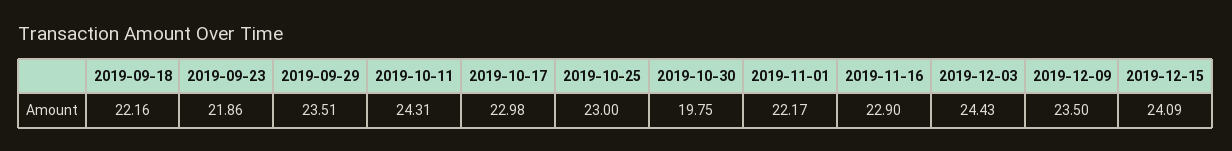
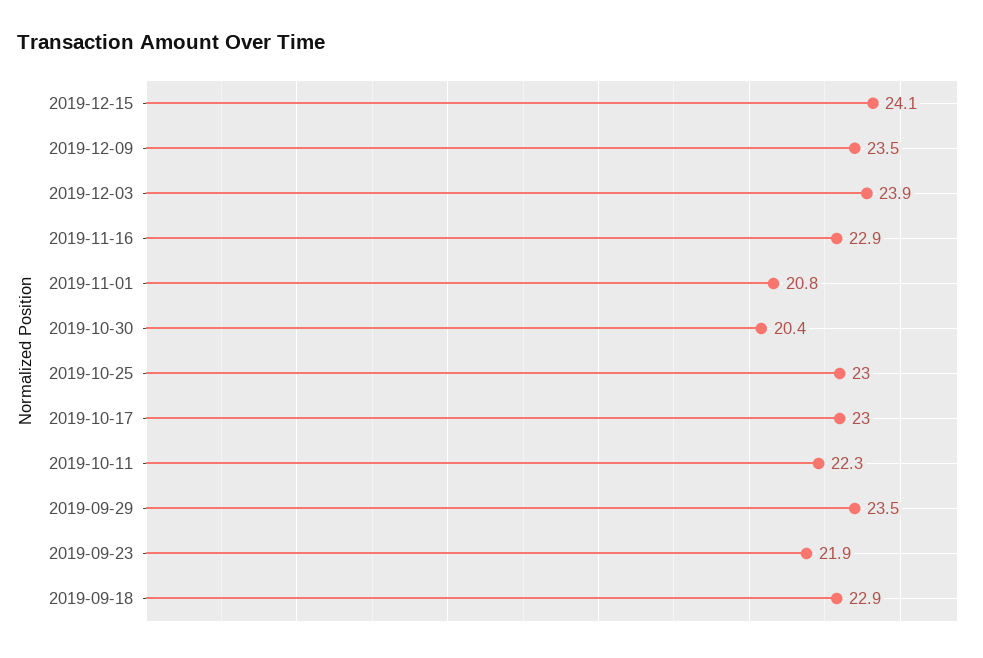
  {
-   "2019-09-18": 22.16,
+   "2019-09-18": 22.9,
    "2019-09-23": 21.86,
    "2019-09-29": 23.51,
-   "2019-10-11": 24.31,
+   "2019-10-11": 22.3,
    "2019-10-17": 22.98,
    "2019-10-25": 23,
-   "2019-10-30": 19.75,
+   "2019-10-30": 20.4,
-   "2019-11-01": 22.17,
+   "2019-11-01": 20.8,
    "2019-11-16": 22.9,
-   "2019-12-03": 24.43,
+   "2019-12-03": 23.9,
    "2019-12-09": 23.5,
    "2019-12-15": 24.09
  }

